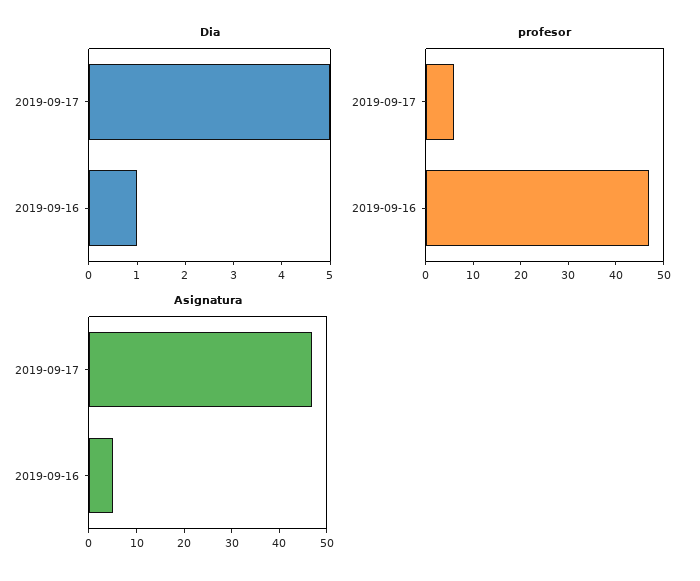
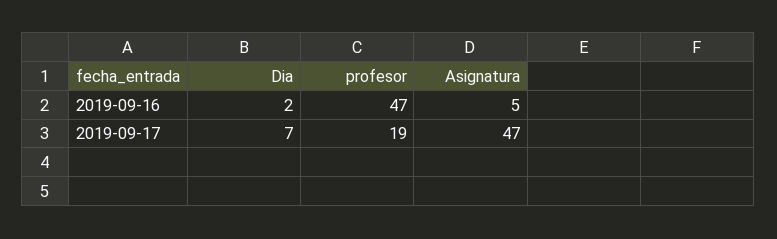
  {
    "Dia": {
-     "2019-09-17": 5,
+     "2019-09-17": 7,
-     "2019-09-16": 1
+     "2019-09-16": 2
    },
    "profesor": {
-     "2019-09-17": 5,
+     "2019-09-17": 19,
      "2019-09-16": 47
    },
    "Asignatura": {
      "2019-09-17": 47,
      "2019-09-16": 5
    }
  }

